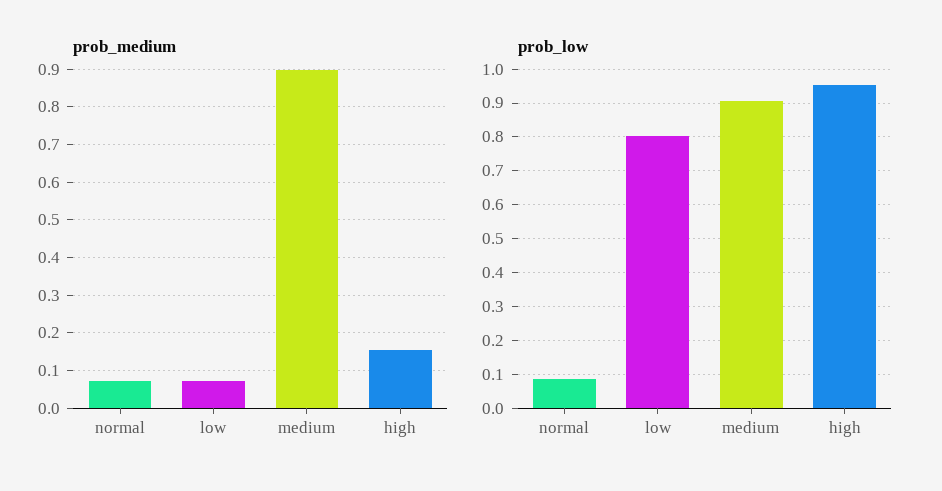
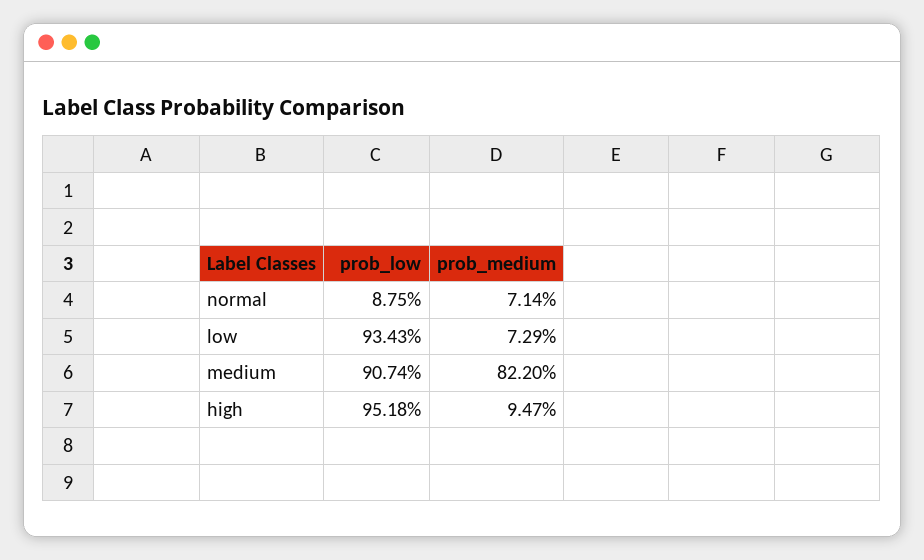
  {
    "prob_medium": {
      "normal": 0.0714,
      "low": 0.0729,
-     "medium": 0.9,
+     "medium": 0.822,
-     "high": 0.16
+     "high": 0.0947
    },
    "prob_low": {
      "normal": 0.0875,
-     "low": 0.8,
+     "low": 0.9343,
      "medium": 0.9074,
      "high": 0.9518
    }
  }

